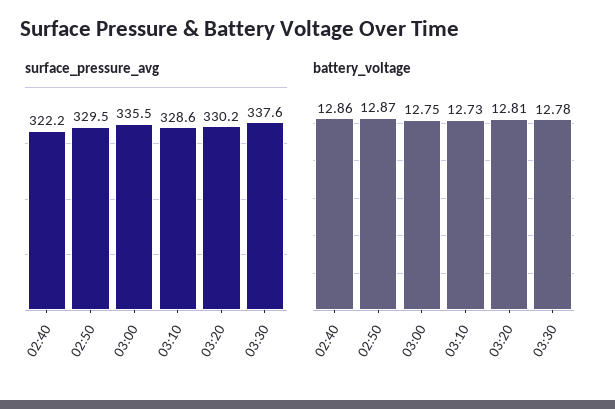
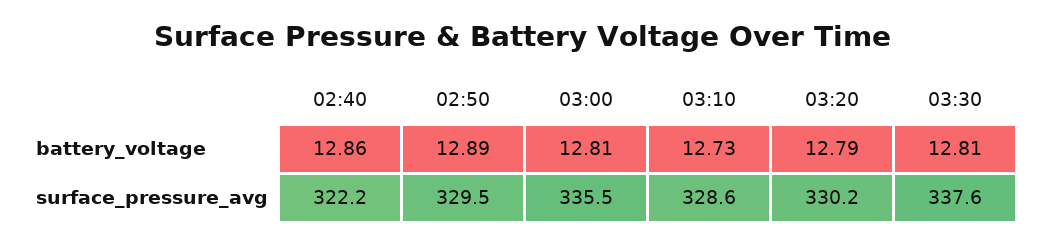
  {
    "surface_pressure_avg": {
      "02:40": 322.2,
      "02:50": 329.5,
      "03:00": 335.5,
      "03:10": 328.6,
      "03:20": 330.2,
      "03:30": 337.6
    },
    "battery_voltage": {
      "02:40": 12.86,
-     "02:50": 12.87,
+     "02:50": 12.89,
-     "03:00": 12.75,
+     "03:00": 12.81,
      "03:10": 12.73,
-     "03:20": 12.81,
+     "03:20": 12.79,
-     "03:30": 12.78
+     "03:30": 12.81
    }
  }

